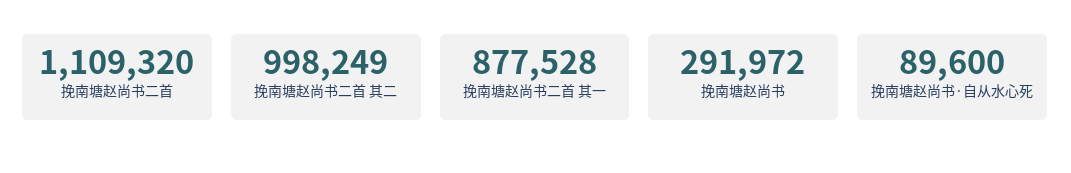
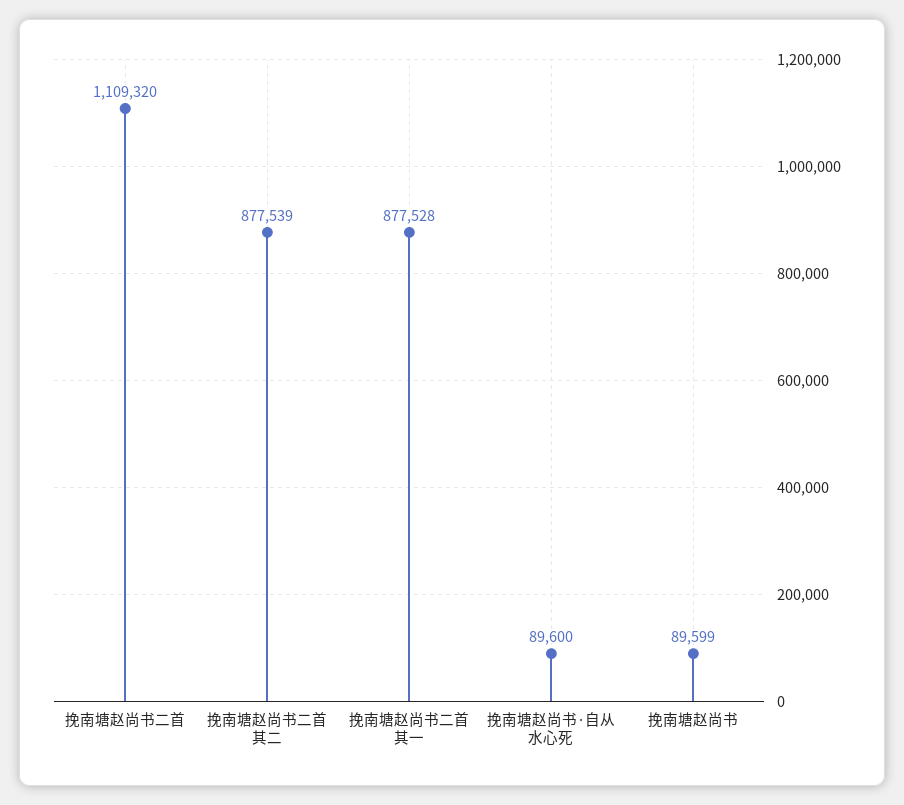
  {
    "挽南塘赵尚书二首": 1109320,
-   "挽南塘赵尚书二首 其二": 998249,
+   "挽南塘赵尚书二首 其二": 877539,
    "挽南塘赵尚书二首 其一": 877528,
-   "挽南塘赵尚书": 291972,
+   "挽南塘赵尚书": 89599,
    "挽南塘赵尚书·自从水心死": 89600
  }

